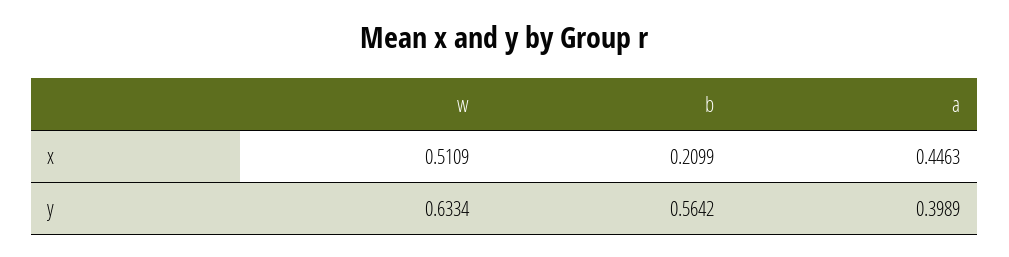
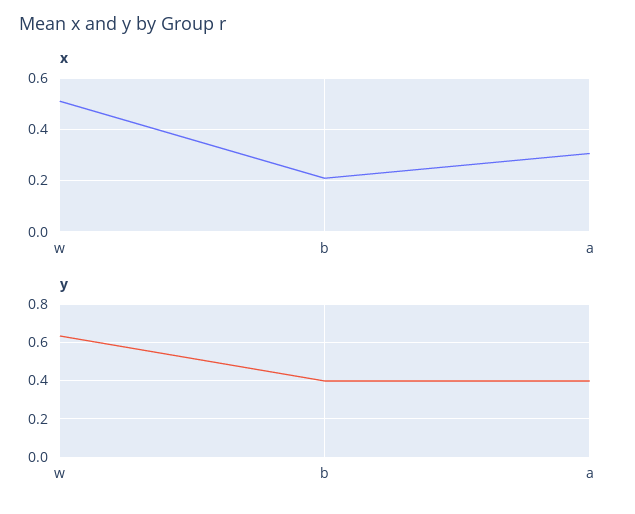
  {
    "x": {
      "w": 0.5109,
      "b": 0.2099,
-     "a": 0.4463
+     "a": 0.3
    },
    "y": {
      "w": 0.6334,
-     "b": 0.5642,
+     "b": 0.4,
      "a": 0.3989
    }
  }

